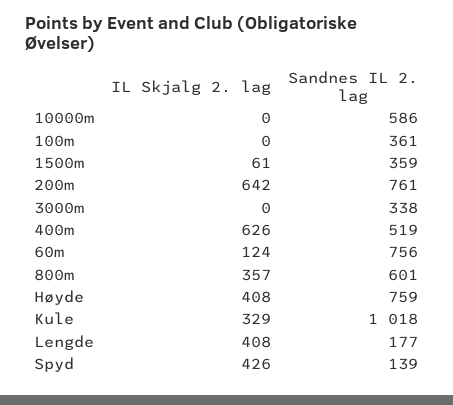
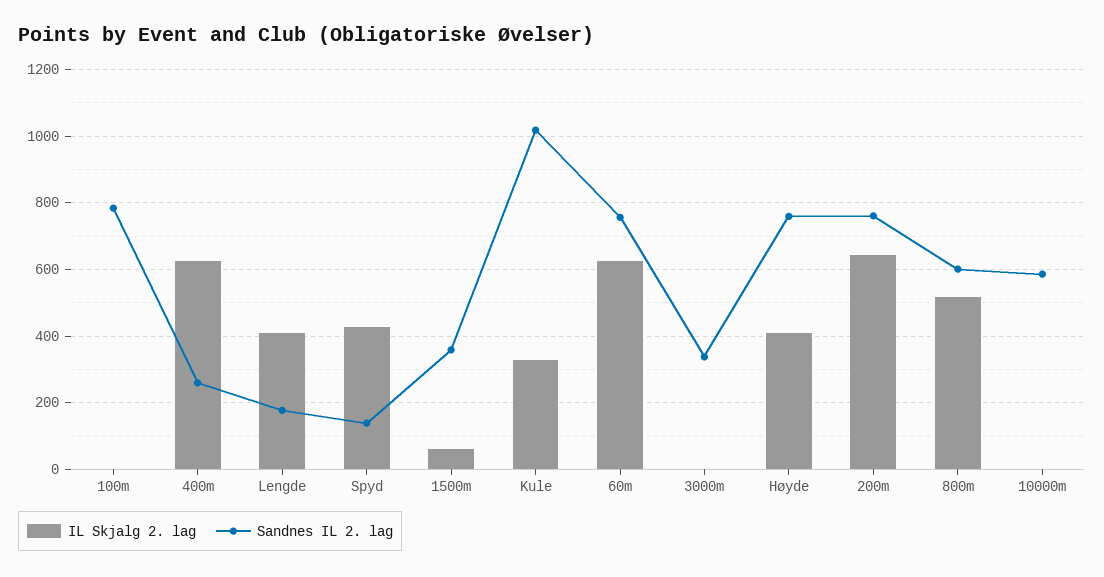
  {
    "IL Skjalg 2. lag": {
      "10000m": 0,
      "100m": 0,
      "1500m": 61,
      "200m": 642,
      "3000m": 0,
      "400m": 626,
-     "60m": 124,
+     "60m": 620,
-     "800m": 357,
+     "800m": 520,
      "Høyde": 408,
      "Kule": 329,
      "Lengde": 408,
      "Spyd": 426
    },
    "Sandnes IL 2. lag": {
      "10000m": 586,
-     "100m": 361,
+     "100m": 780,
      "1500m": 359,
      "200m": 761,
      "3000m": 338,
-     "400m": 519,
+     "400m": 260,
      "60m": 756,
      "800m": 601,
      "Høyde": 759,
      "Kule": 1018,
      "Lengde": 177,
      "Spyd": 139
    }
  }

